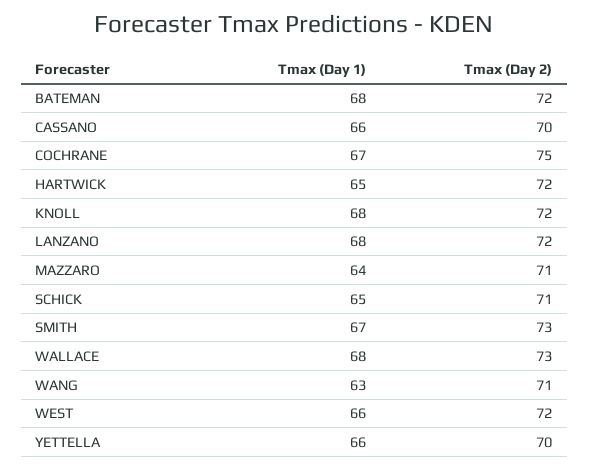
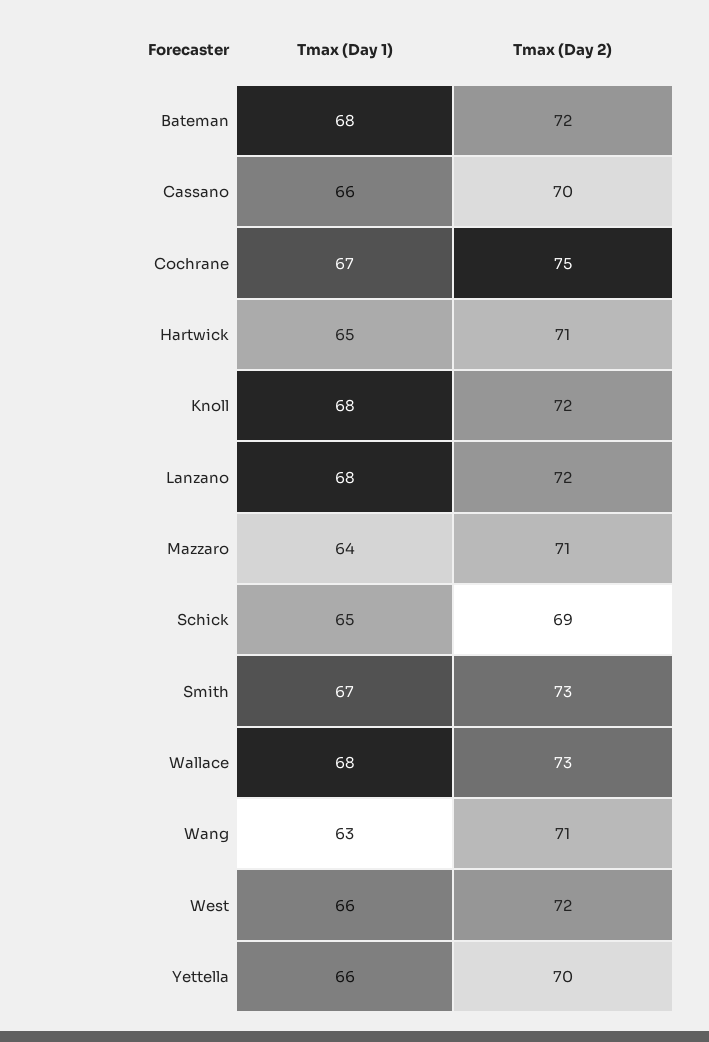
  {
    "Tmax (Day 1)": {
      "BATEMAN": 68,
      "CASSANO": 66,
      "COCHRANE": 67,
      "HARTWICK": 65,
      "KNOLL": 68,
      "LANZANO": 68,
      "MAZZARO": 64,
      "SCHICK": 65,
      "SMITH": 67,
      "WALLACE": 68,
      "WANG": 63,
      "WEST": 66,
      "YETTELLA": 66
    },
    "Tmax (Day 2)": {
      "BATEMAN": 72,
      "CASSANO": 70,
      "COCHRANE": 75,
-     "HARTWICK": 72,
+     "HARTWICK": 71,
      "KNOLL": 72,
      "LANZANO": 72,
      "MAZZARO": 71,
-     "SCHICK": 71,
+     "SCHICK": 69,
      "SMITH": 73,
      "WALLACE": 73,
      "WANG": 71,
      "WEST": 72,
      "YETTELLA": 70
    }
  }

